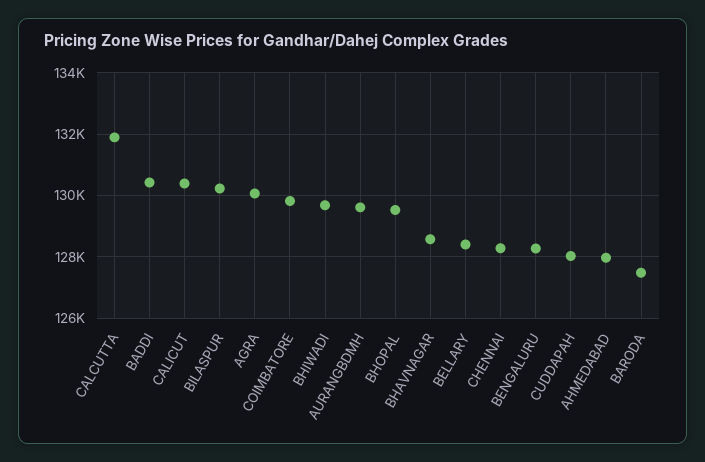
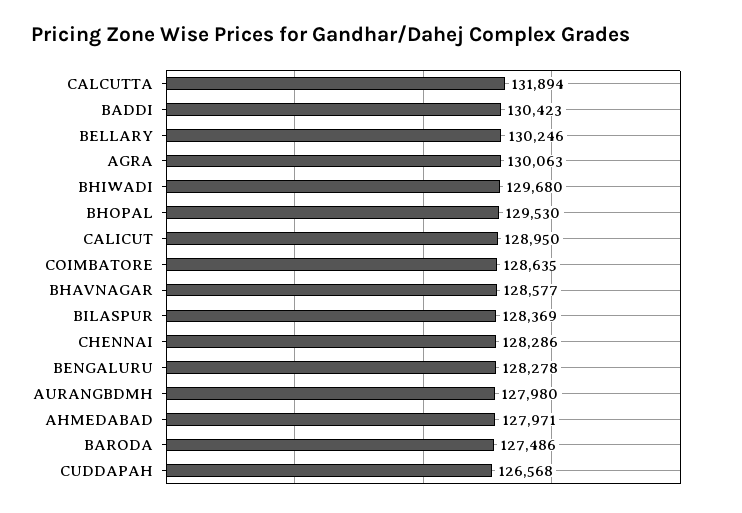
  {
    "CALCUTTA": 131894,
    "BADDI": 130423,
-   "CALICUT": 130400,
+   "CALICUT": 128950,
-   "BILASPUR": 130200,
+   "BILASPUR": 128369,
    "AGRA": 130063,
-   "COIMBATORE": 129800,
+   "COIMBATORE": 128635,
    "BHIWADI": 129680,
-   "AURANGBDMH": 129600,
+   "AURANGBDMH": 127980,
    "BHOPAL": 129530,
    "BHAVNAGAR": 128577,
-   "BELLARY": 128400,
+   "BELLARY": 130246,
    "CHENNAI": 128286,
    "BENGALURU": 128278,
-   "CUDDAPAH": 128000,
+   "CUDDAPAH": 126568,
    "AHMEDABAD": 127971,
    "BARODA": 127486
  }

